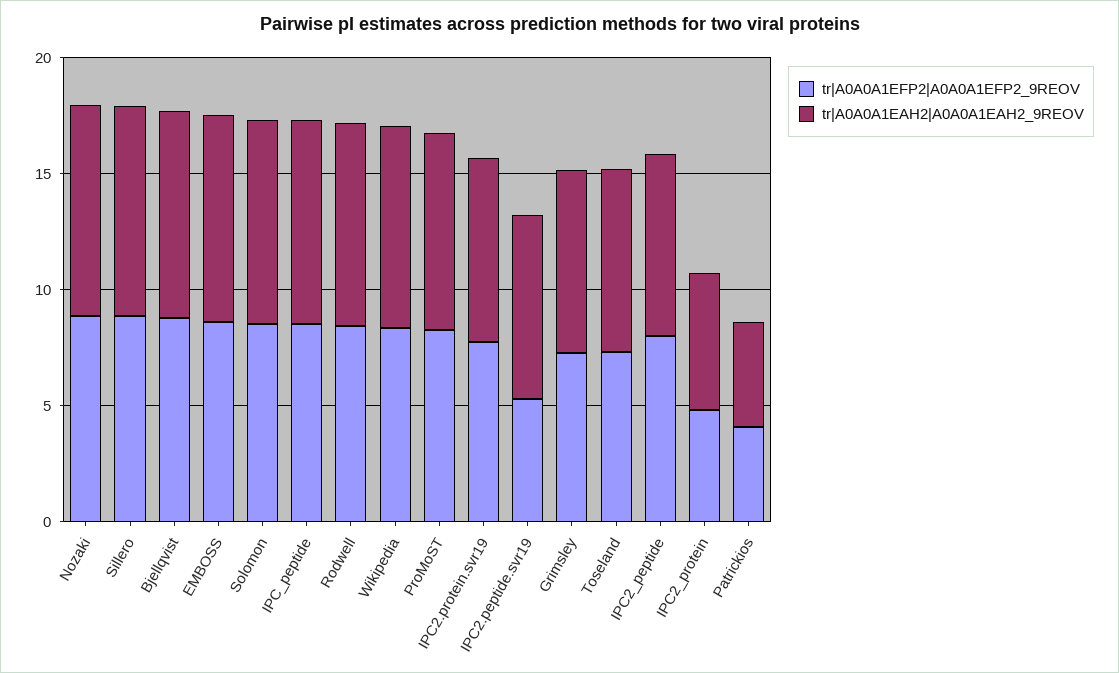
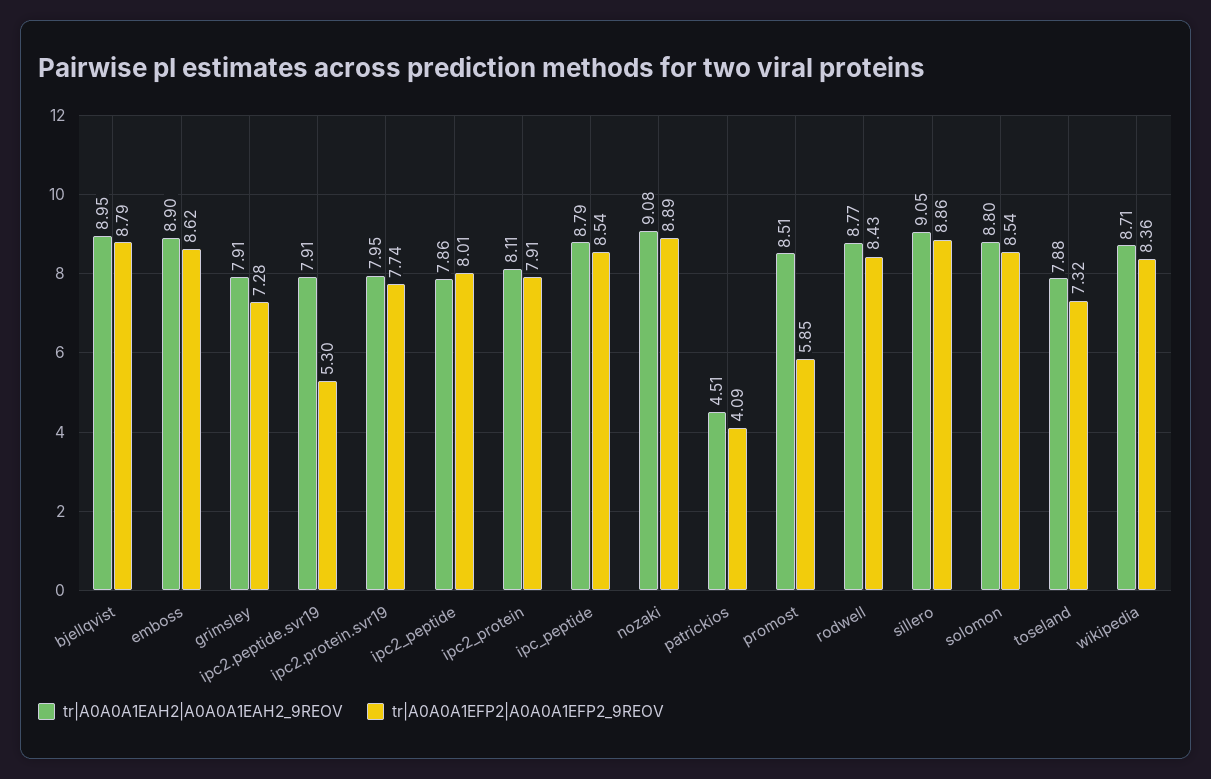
  {
    "tr|A0A0A1EFP2|A0A0A1EFP2_9REOV": {
      "Nozaki": 8.89,
      "Sillero": 8.86,
      "Bjellqvist": 8.79,
      "EMBOSS": 8.62,
      "Solomon": 8.54,
      "IPC_peptide": 8.54,
      "Rodwell": 8.43,
      "Wikipedia": 8.36,
-     "ProMoST": 8,
+     "ProMoST": 5.85,
      "IPC2.protein.svr19": 7.74,
      "IPC2.peptide.svr19": 5.3,
      "Grimsley": 7.28,
      "Toseland": 7.32,
      "IPC2_peptide": 8.01,
-     "IPC2_protein": 5,
+     "IPC2_protein": 7.91,
      "Patrickios": 4.09
    },
    "tr|A0A0A1EAH2|A0A0A1EAH2_9REOV": {
      "Nozaki": 9.08,
      "Sillero": 9.05,
      "Bjellqvist": 8.95,
      "EMBOSS": 8.9,
      "Solomon": 8.8,
      "IPC_peptide": 8.79,
      "Rodwell": 8.77,
      "Wikipedia": 8.71,
      "ProMoST": 8.51,
      "IPC2.protein.svr19": 7.95,
      "IPC2.peptide.svr19": 7.91,
      "Grimsley": 7.91,
      "Toseland": 7.88,
      "IPC2_peptide": 7.86,
-     "IPC2_protein": 6,
+     "IPC2_protein": 8.11,
      "Patrickios": 4.51
    }
  }

